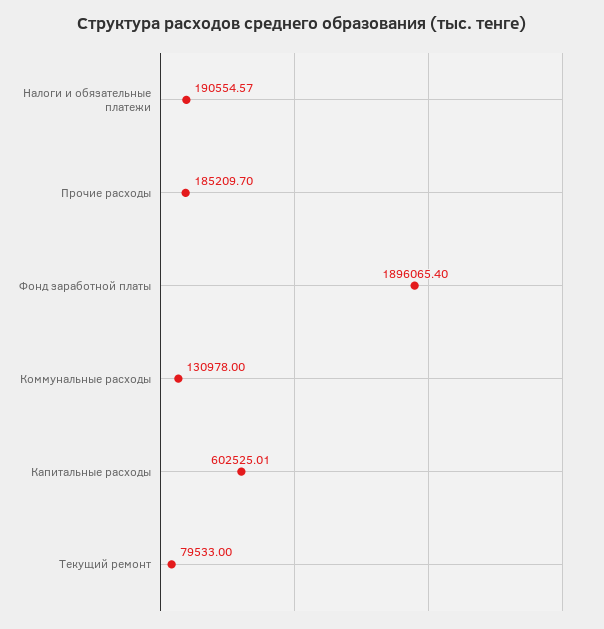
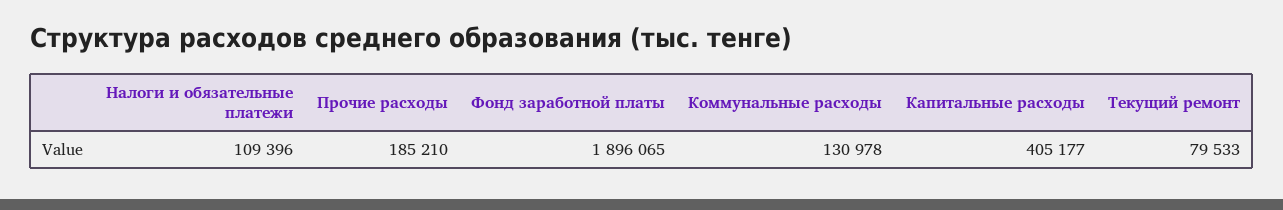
  {
-   "Налоги и обязательные платежи": 190554.57,
+   "Налоги и обязательные платежи": 109396,
    "Прочие расходы": 185209.7,
    "Фонд заработной платы": 1896065.4,
    "Коммунальные расходы": 130978,
-   "Капитальные расходы": 602525.01,
+   "Капитальные расходы": 405177,
    "Текущий ремонт": 79533
  }

